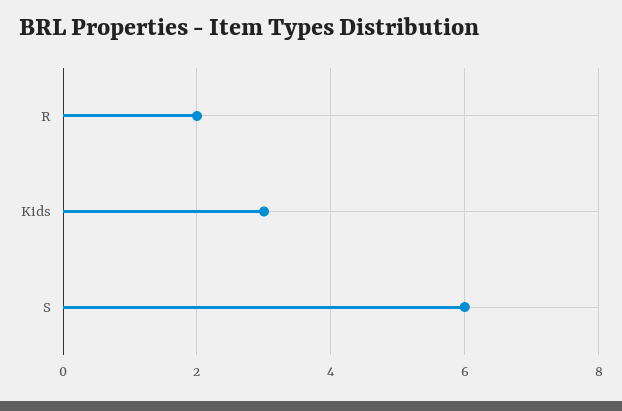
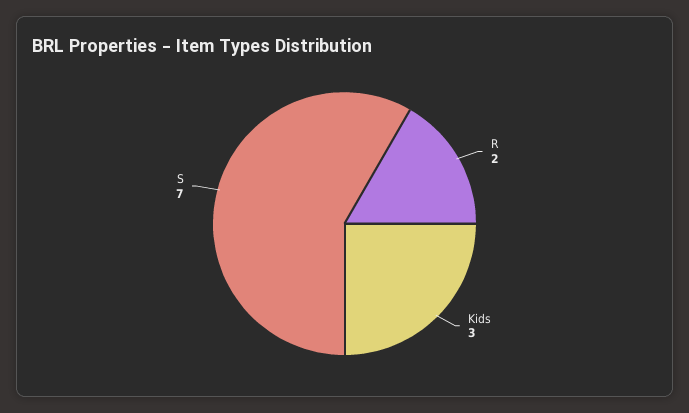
  {
    "R": 2,
    "Kids": 3,
-   "S": 6
+   "S": 7
  }

